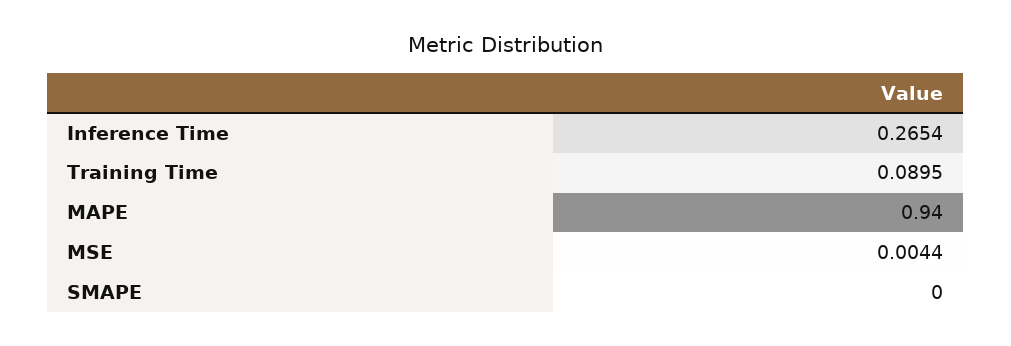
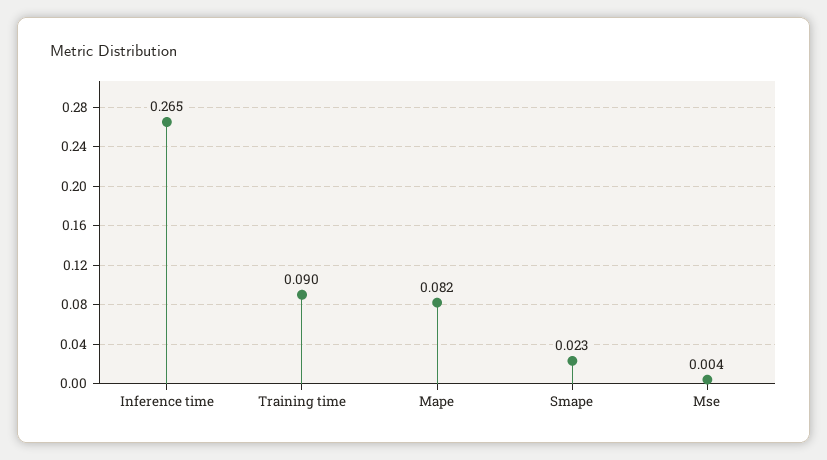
  {
    "Inference Time": 0.2654,
    "Training Time": 0.0895,
-   "MAPE": 0.94,
+   "MAPE": 0.082,
    "MSE": 0.0044,
-   "SMAPE": 0
+   "SMAPE": 0.023
  }

